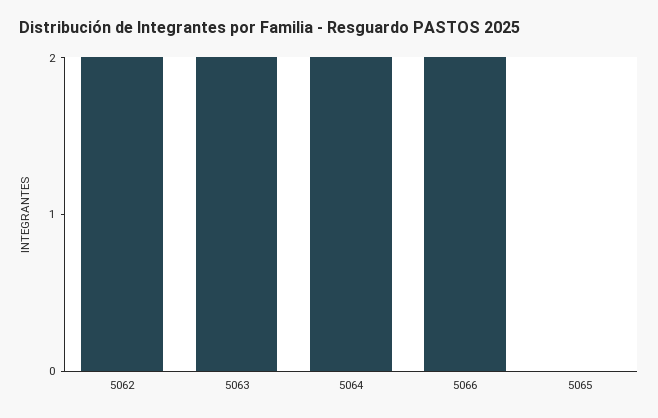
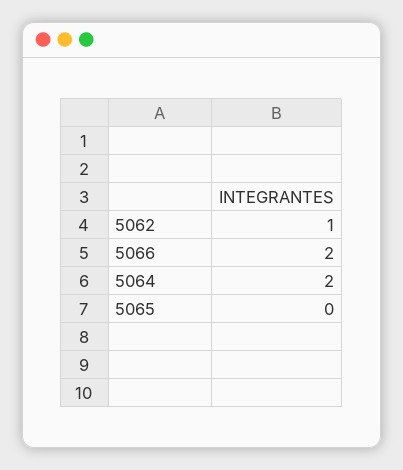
  {
-   "5062": 2,
+   "5062": 1,
-   "5063": 2,
    "5064": 2,
    "5066": 2,
    "5065": 0
  }

